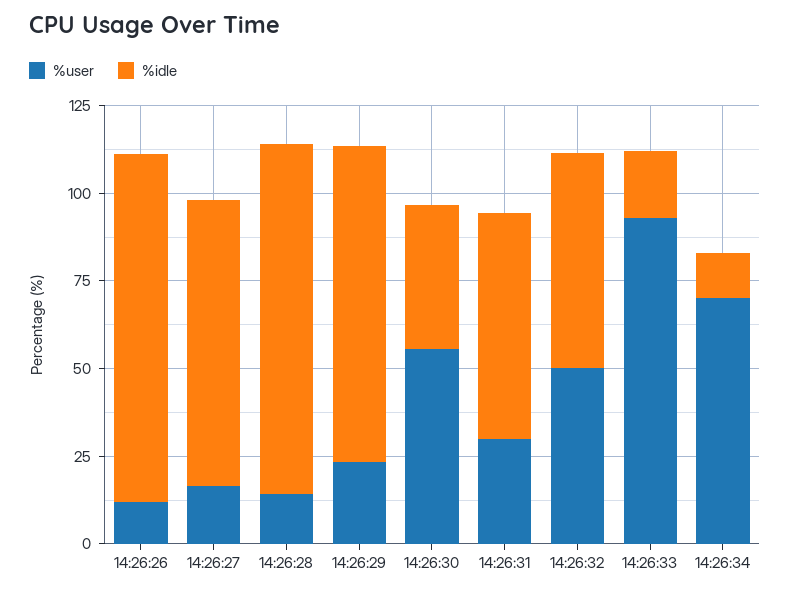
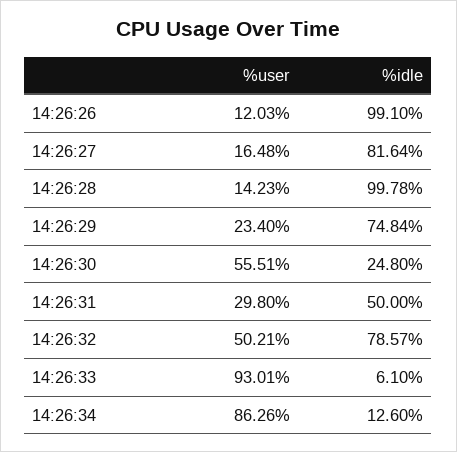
  {
    "%user": {
      "14:26:26": 12.03,
      "14:26:27": 16.48,
      "14:26:28": 14.23,
      "14:26:29": 23.4,
      "14:26:30": 55.51,
      "14:26:31": 29.8,
      "14:26:32": 50.21,
      "14:26:33": 93.01,
-     "14:26:34": 70
+     "14:26:34": 86.26
    },
    "%idle": {
      "14:26:26": 99.1,
      "14:26:27": 81.64,
      "14:26:28": 99.78,
-     "14:26:29": 90,
+     "14:26:29": 74.84,
-     "14:26:30": 40,
+     "14:26:30": 24.8,
-     "14:26:31": 65,
+     "14:26:31": 50,
-     "14:26:32": 60,
+     "14:26:32": 78.57,
-     "14:26:33": 20,
+     "14:26:33": 6.1,
      "14:26:34": 12.6
    }
  }

